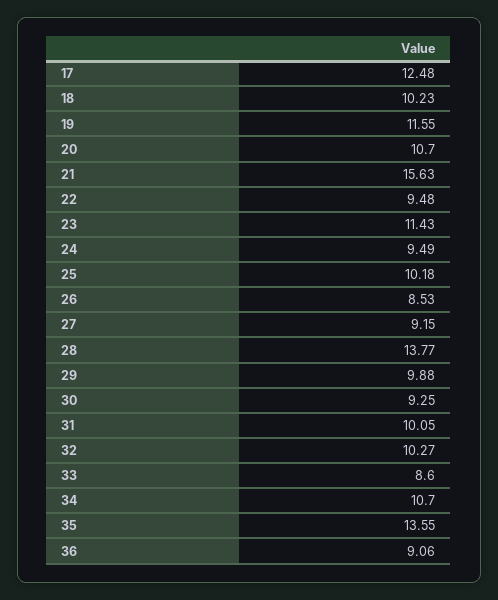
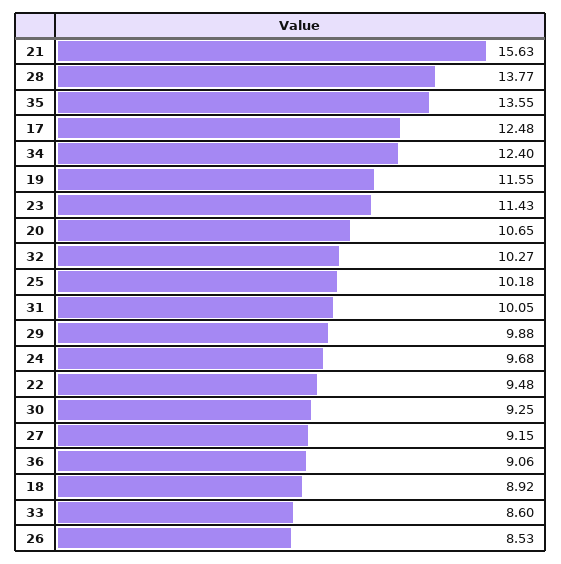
  {
    "17": 12.48,
-   "18": 10.23,
+   "18": 8.92,
    "19": 11.55,
-   "20": 10.7,
+   "20": 10.65,
    "21": 15.63,
    "22": 9.48,
    "23": 11.43,
-   "24": 9.49,
+   "24": 9.68,
    "25": 10.18,
    "26": 8.53,
    "27": 9.15,
    "28": 13.77,
    "29": 9.88,
    "30": 9.25,
    "31": 10.05,
    "32": 10.27,
    "33": 8.6,
-   "34": 10.7,
+   "34": 12.4,
    "35": 13.55,
    "36": 9.06
  }

